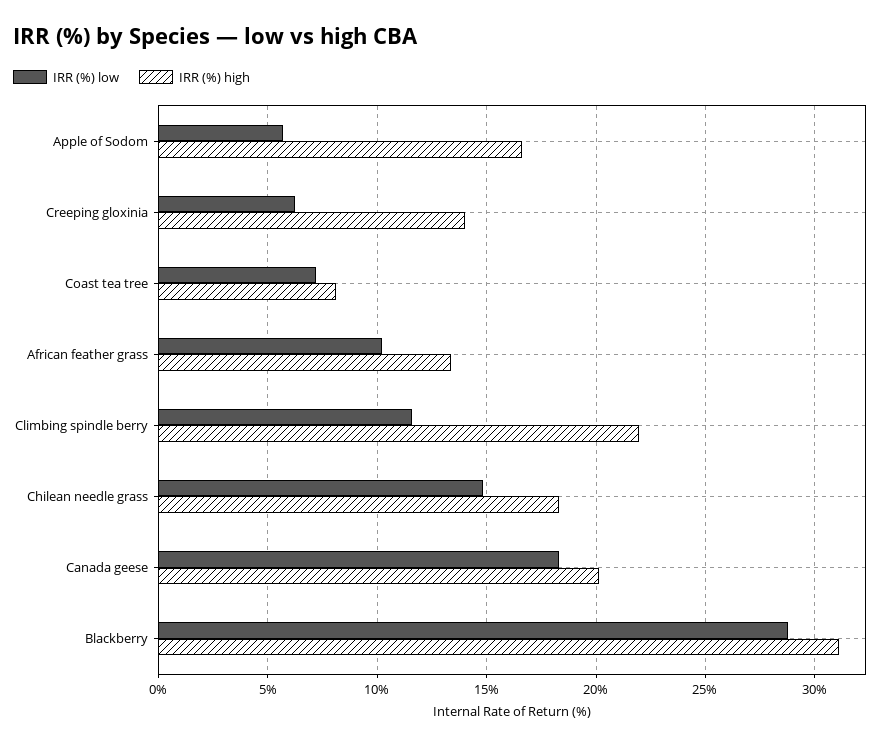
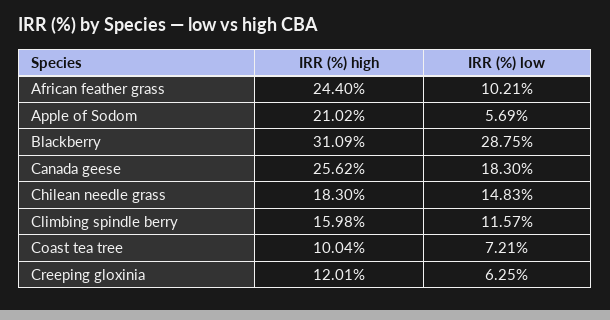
  {
    "IRR (%) low": {
      "Apple of Sodom": 5.69,
      "Creeping gloxinia": 6.25,
      "Coast tea tree": 7.21,
      "African feather grass": 10.21,
      "Climbing spindle berry": 11.57,
      "Chilean needle grass": 14.83,
      "Canada geese": 18.3,
      "Blackberry": 28.75
    },
    "IRR (%) high": {
-     "Apple of Sodom": 16.5,
+     "Apple of Sodom": 21.02,
-     "Creeping gloxinia": 14,
+     "Creeping gloxinia": 12.01,
-     "Coast tea tree": 8,
+     "Coast tea tree": 10.04,
-     "African feather grass": 13.5,
+     "African feather grass": 24.4,
-     "Climbing spindle berry": 22,
+     "Climbing spindle berry": 15.98,
      "Chilean needle grass": 18.3,
-     "Canada geese": 20,
+     "Canada geese": 25.62,
      "Blackberry": 31.09
    }
  }

